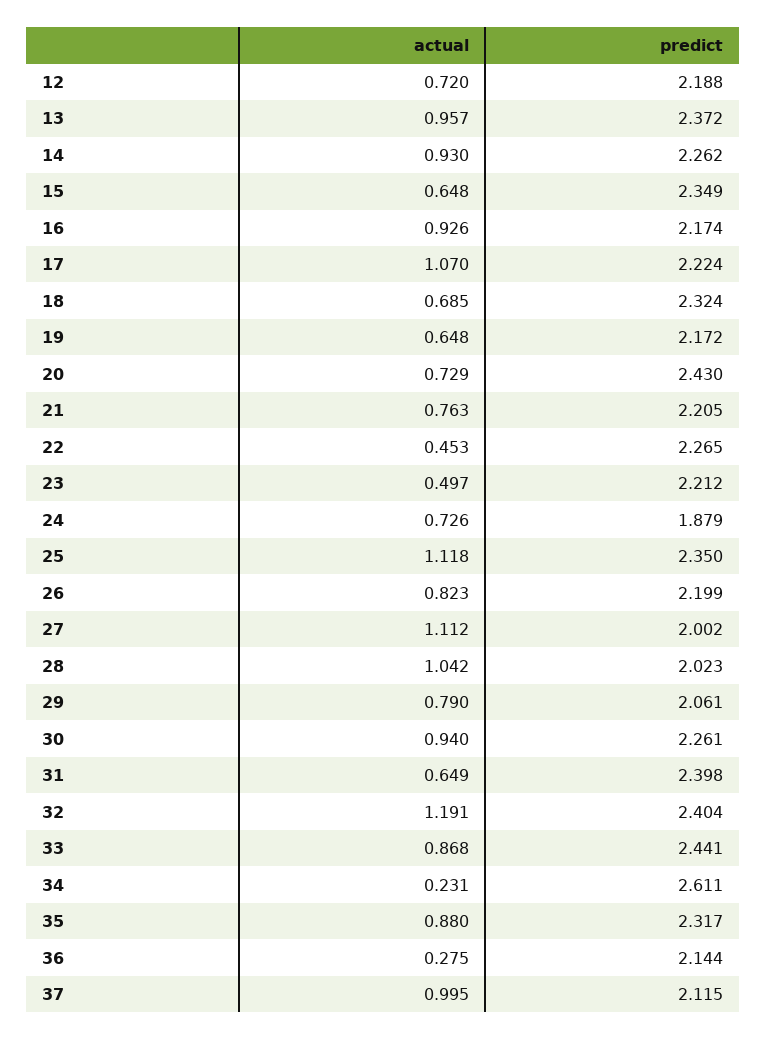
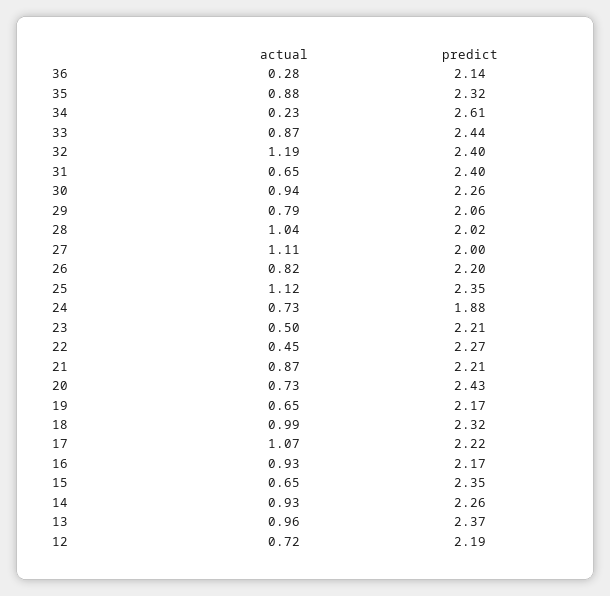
  {
    "actual": {
      "12": 0.72,
      "13": 0.957,
      "14": 0.93,
      "15": 0.648,
      "16": 0.926,
      "17": 1.07,
-     "18": 0.685,
+     "18": 0.99,
      "19": 0.648,
      "20": 0.729,
-     "21": 0.763,
+     "21": 0.87,
      "22": 0.453,
      "23": 0.497,
      "24": 0.726,
      "25": 1.118,
      "26": 0.823,
      "27": 1.112,
      "28": 1.042,
      "29": 0.79,
      "30": 0.94,
      "31": 0.649,
      "32": 1.191,
      "33": 0.868,
      "34": 0.231,
      "35": 0.88,
-     "36": 0.275,
+     "36": 0.275
-     "37": 0.995
    },
    "predict": {
      "12": 2.188,
      "13": 2.372,
      "14": 2.262,
      "15": 2.349,
      "16": 2.174,
      "17": 2.224,
      "18": 2.324,
      "19": 2.172,
      "20": 2.43,
      "21": 2.205,
      "22": 2.265,
      "23": 2.212,
      "24": 1.879,
      "25": 2.35,
      "26": 2.199,
      "27": 2.002,
      "28": 2.023,
      "29": 2.061,
      "30": 2.261,
      "31": 2.398,
      "32": 2.404,
      "33": 2.441,
      "34": 2.611,
      "35": 2.317,
-     "36": 2.144,
+     "36": 2.144
-     "37": 2.115
    }
  }

